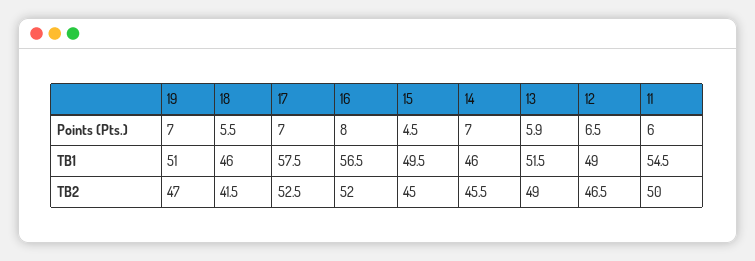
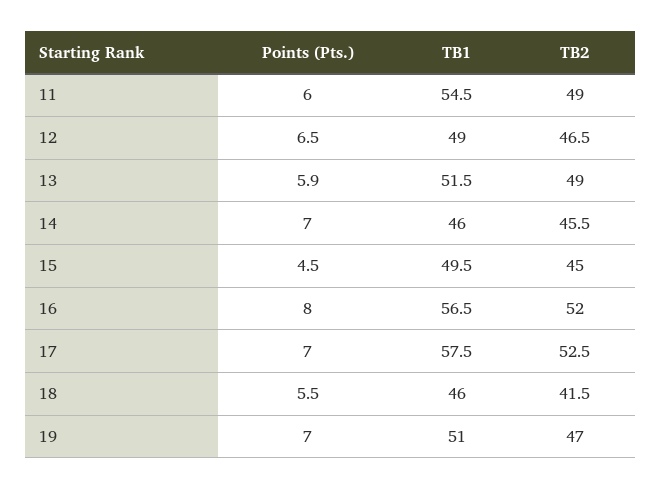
  {
    "19": {
      "Points (Pts.)": 7,
      "TB1": 51,
      "TB2": 47
    },
    "18": {
      "Points (Pts.)": 5.5,
      "TB1": 46,
      "TB2": 41.5
    },
    "17": {
      "Points (Pts.)": 7,
      "TB1": 57.5,
      "TB2": 52.5
    },
    "16": {
      "Points (Pts.)": 8,
      "TB1": 56.5,
      "TB2": 52
    },
    "15": {
      "Points (Pts.)": 4.5,
      "TB1": 49.5,
      "TB2": 45
    },
    "14": {
      "Points (Pts.)": 7,
      "TB1": 46,
      "TB2": 45.5
    },
    "13": {
      "Points (Pts.)": 5.9,
      "TB1": 51.5,
      "TB2": 49
    },
    "12": {
      "Points (Pts.)": 6.5,
      "TB1": 49,
      "TB2": 46.5
    },
    "11": {
      "Points (Pts.)": 6,
      "TB1": 54.5,
-     "TB2": 50
+     "TB2": 49
    }
  }

